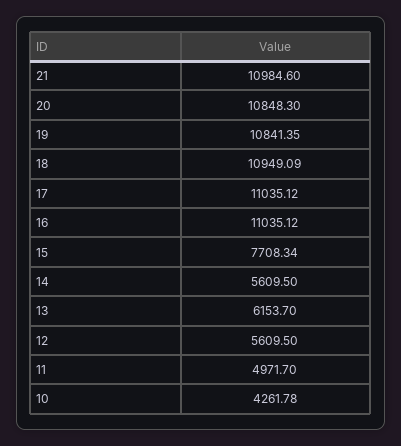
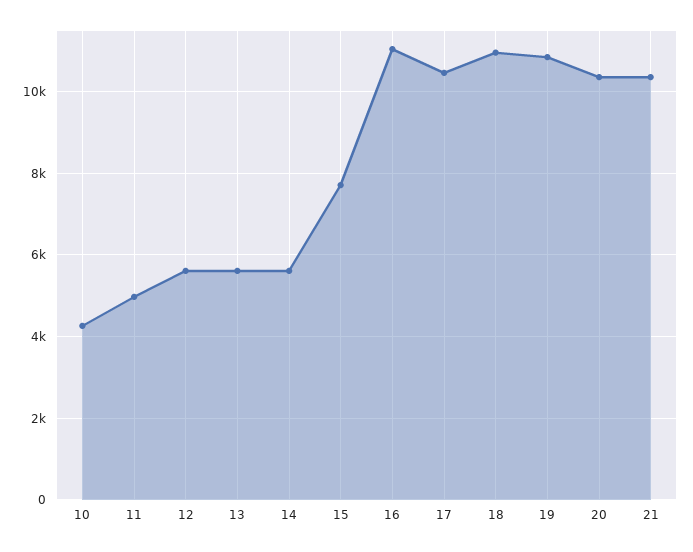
  {
-   "21": 10984.6,
+   "21": 10400,
-   "20": 10848.3,
+   "20": 10400,
    "19": 10841.35,
    "18": 10949.09,
-   "17": 11035.12,
+   "17": 10400,
    "16": 11035.12,
    "15": 7708.34,
    "14": 5609.5,
-   "13": 6153.7,
+   "13": 5600,
    "12": 5609.5,
    "11": 4971.7,
    "10": 4261.78
  }

